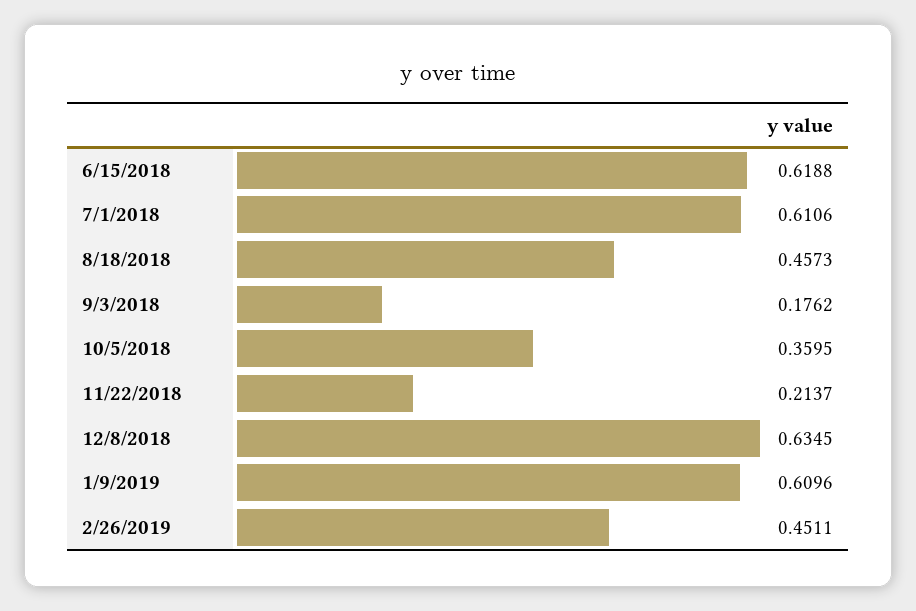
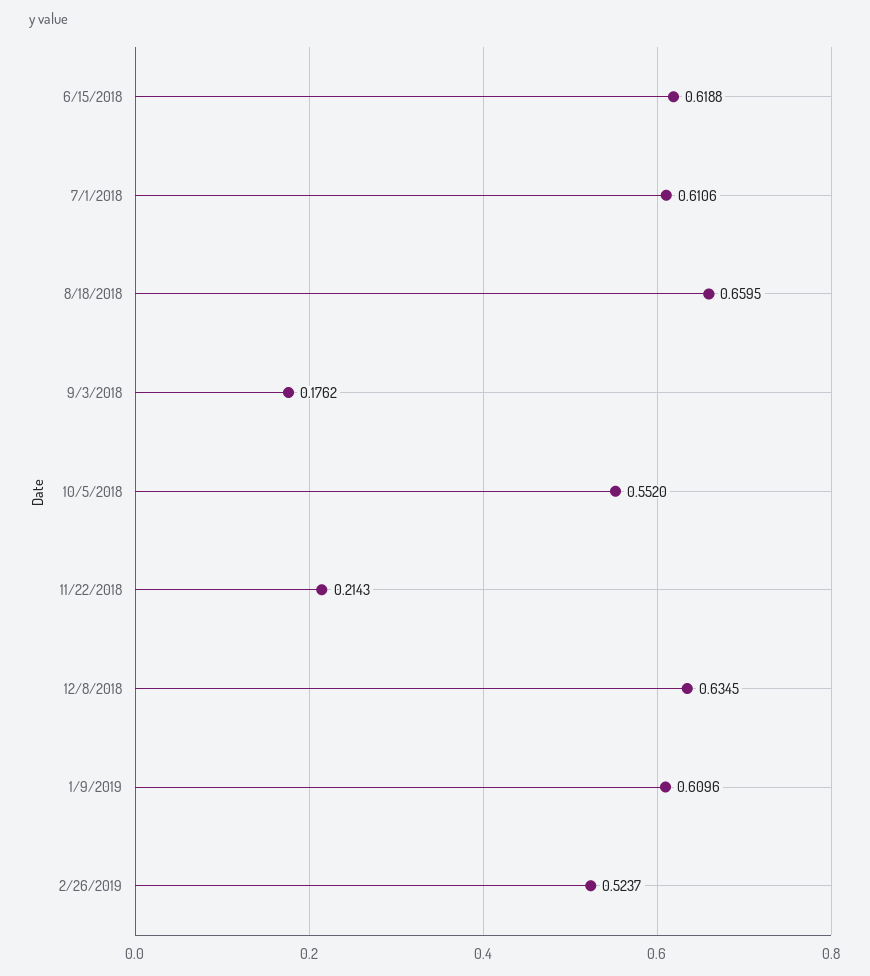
  {
    "6/15/2018": 0.6188,
    "7/1/2018": 0.6106,
-   "8/18/2018": 0.4573,
+   "8/18/2018": 0.6595,
    "9/3/2018": 0.1762,
-   "10/5/2018": 0.3595,
+   "10/5/2018": 0.552,
-   "11/22/2018": 0.2137,
+   "11/22/2018": 0.2143,
    "12/8/2018": 0.6345,
    "1/9/2019": 0.6096,
-   "2/26/2019": 0.4511
+   "2/26/2019": 0.5237
  }

